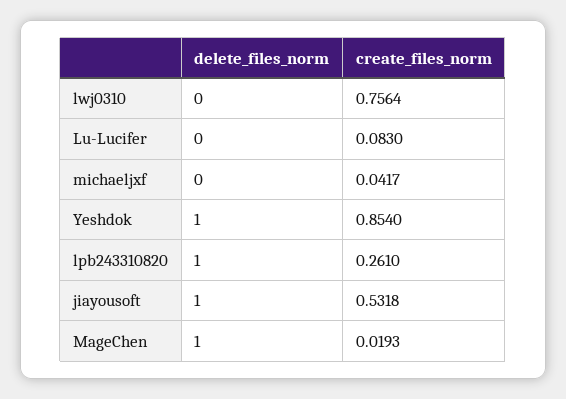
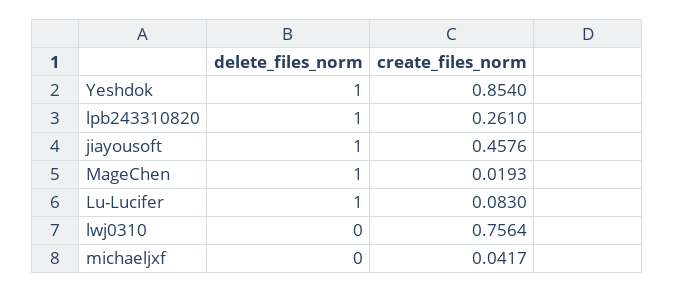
  {
    "delete_files_norm": {
      "lwj0310": 0,
-     "Lu-Lucifer": 0,
+     "Lu-Lucifer": 1,
      "michaeljxf": 0,
      "Yeshdok": 1,
      "lpb243310820": 1,
      "jiayousoft": 1,
      "MageChen": 1
    },
    "create_files_norm": {
      "lwj0310": 0.7564,
      "Lu-Lucifer": 0.083,
      "michaeljxf": 0.0417,
      "Yeshdok": 0.854,
      "lpb243310820": 0.261,
-     "jiayousoft": 0.5318,
+     "jiayousoft": 0.4576,
      "MageChen": 0.0193
    }
  }

